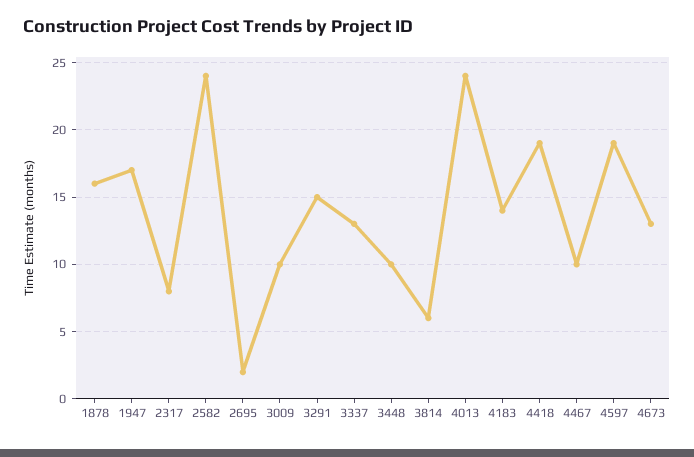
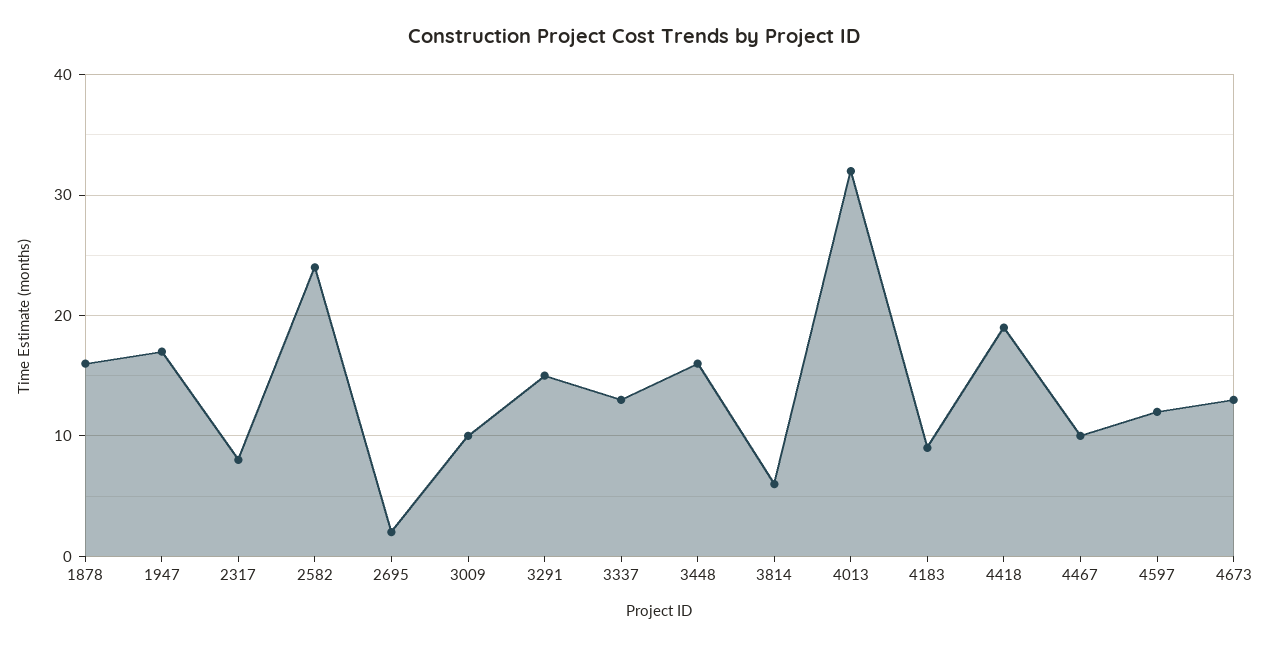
  {
    "1878": 16,
    "1947": 17,
    "2317": 8,
    "2582": 24,
    "2695": 2,
    "3009": 10,
    "3291": 15,
    "3337": 13,
-   "3448": 10,
+   "3448": 16,
    "3814": 6,
-   "4013": 24,
+   "4013": 32,
-   "4183": 14,
+   "4183": 9,
    "4418": 19,
    "4467": 10,
-   "4597": 19,
+   "4597": 12,
    "4673": 13
  }

